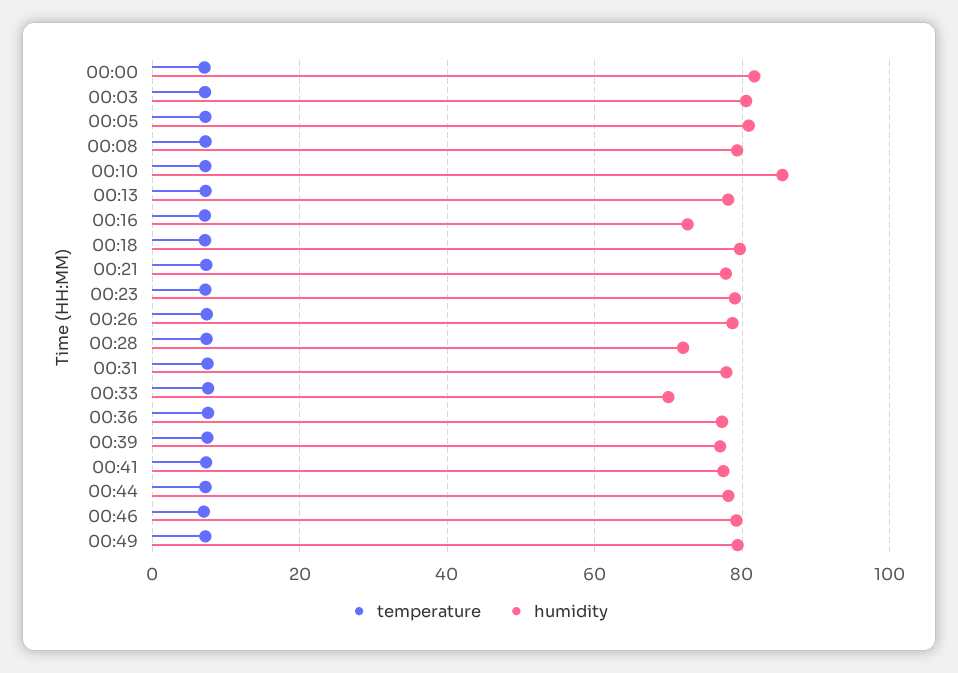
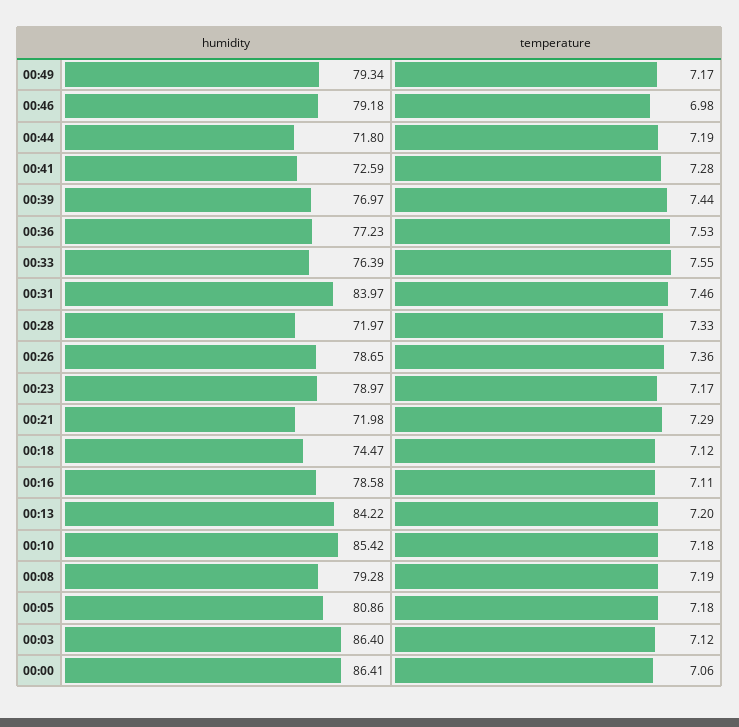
  {
    "temperature": {
      "00:00": 7.06,
      "00:03": 7.12,
      "00:05": 7.18,
      "00:08": 7.19,
      "00:10": 7.18,
      "00:13": 7.2,
      "00:16": 7.11,
      "00:18": 7.12,
      "00:21": 7.29,
      "00:23": 7.17,
      "00:26": 7.36,
      "00:28": 7.33,
      "00:31": 7.46,
      "00:33": 7.55,
      "00:36": 7.53,
      "00:39": 7.44,
      "00:41": 7.28,
      "00:44": 7.19,
      "00:46": 6.98,
      "00:49": 7.17
    },
    "humidity": {
-     "00:00": 82,
+     "00:00": 86.41,
-     "00:03": 80,
+     "00:03": 86.4,
      "00:05": 80.86,
      "00:08": 79.28,
      "00:10": 85.42,
-     "00:13": 78,
+     "00:13": 84.22,
-     "00:16": 72,
+     "00:16": 78.58,
-     "00:18": 80,
+     "00:18": 74.47,
-     "00:21": 78,
+     "00:21": 71.98,
      "00:23": 78.97,
      "00:26": 78.65,
      "00:28": 71.97,
-     "00:31": 78,
+     "00:31": 83.97,
-     "00:33": 70,
+     "00:33": 76.39,
      "00:36": 77.23,
      "00:39": 76.97,
-     "00:41": 78,
+     "00:41": 72.59,
-     "00:44": 78,
+     "00:44": 71.8,
      "00:46": 79.18,
      "00:49": 79.34
    }
  }

